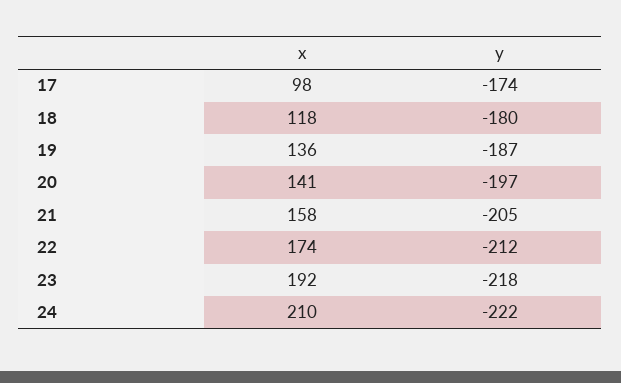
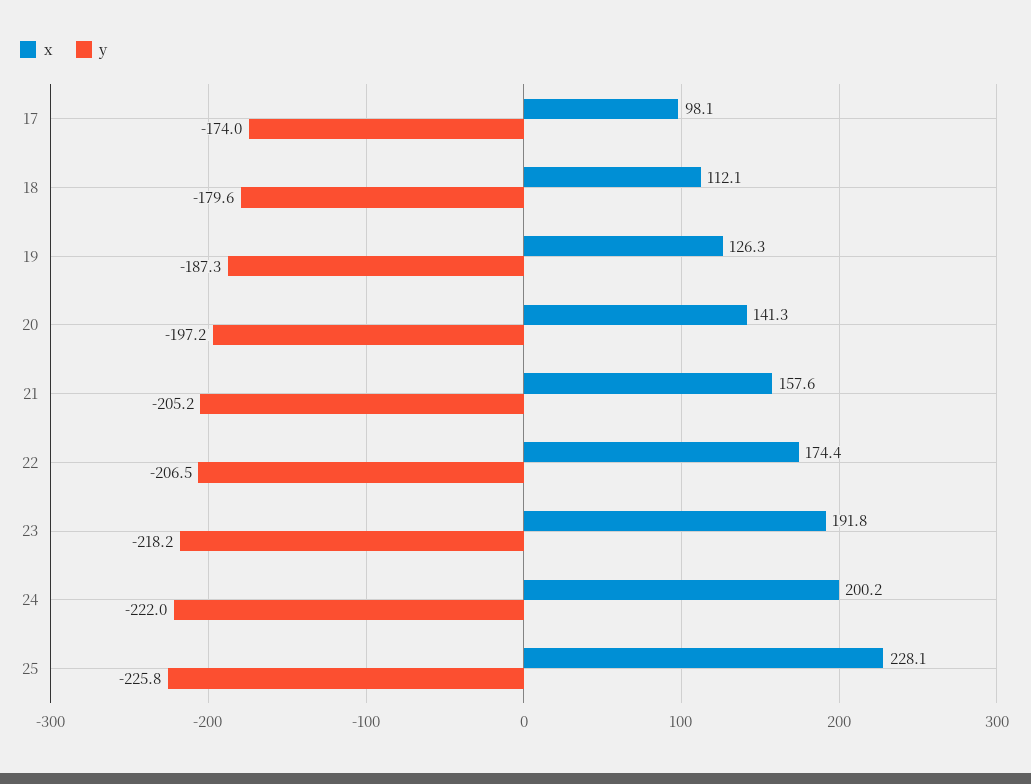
  {
    "x": {
      "17": 98.1,
-     "18": 118,
+     "18": 112.1,
-     "19": 136,
+     "19": 126.3,
      "20": 141.3,
      "21": 157.6,
      "22": 174.4,
      "23": 191.8,
-     "24": 210
+     "24": 200.2,
+     "25": 228.1
    },
    "y": {
      "17": -174,
      "18": -179.6,
      "19": -187.3,
      "20": -197.2,
      "21": -205.2,
-     "22": -212,
+     "22": -206.5,
      "23": -218.2,
-     "24": -222
+     "24": -222,
+     "25": -225.8
    }
  }

